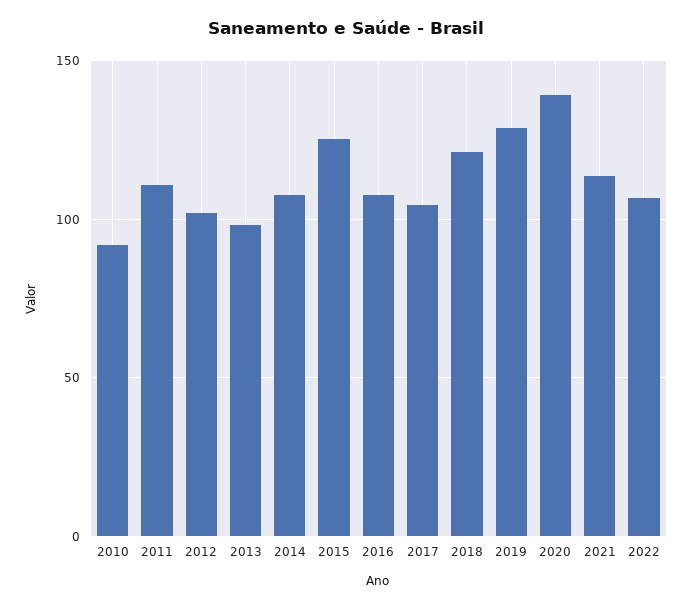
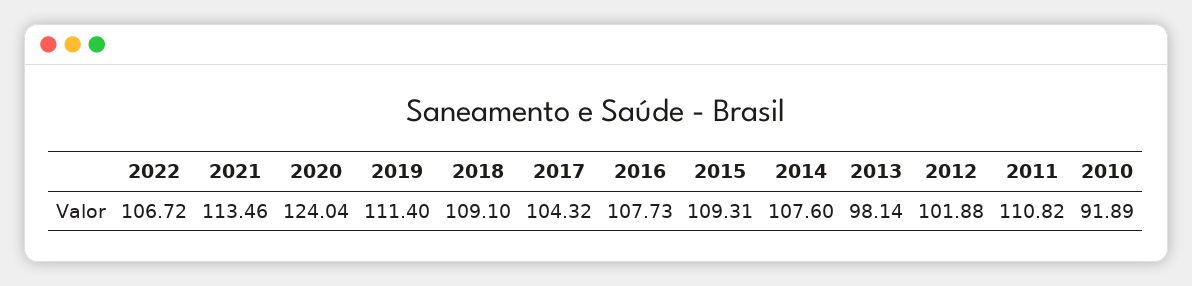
  {
    "2010": 91.89,
    "2011": 110.82,
    "2012": 101.88,
    "2013": 98.14,
    "2014": 107.6,
-   "2015": 125,
+   "2015": 109.31,
    "2016": 107.73,
    "2017": 104.32,
-   "2018": 120,
+   "2018": 109.1,
-   "2019": 130,
+   "2019": 111.4,
-   "2020": 140,
+   "2020": 124.04,
    "2021": 113.46,
    "2022": 106.72
  }

